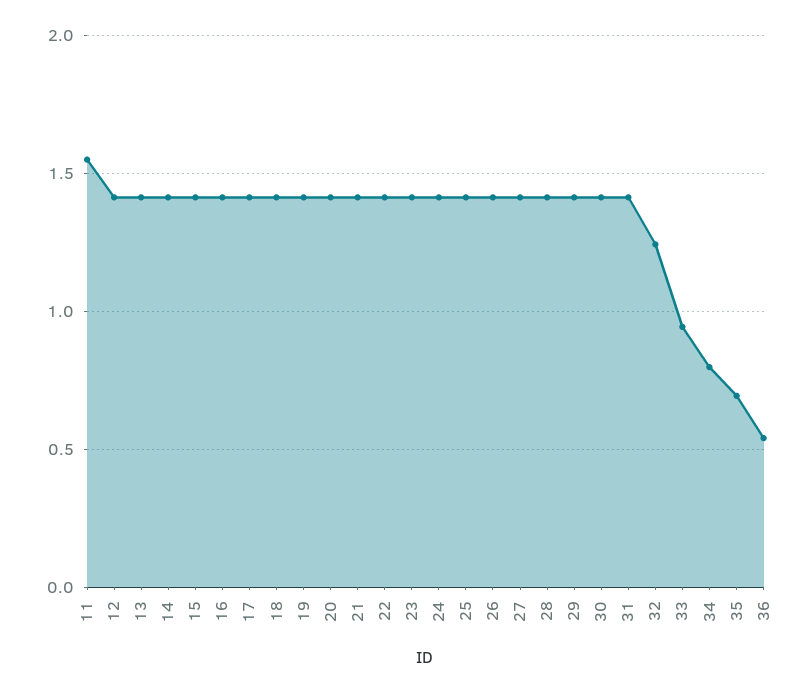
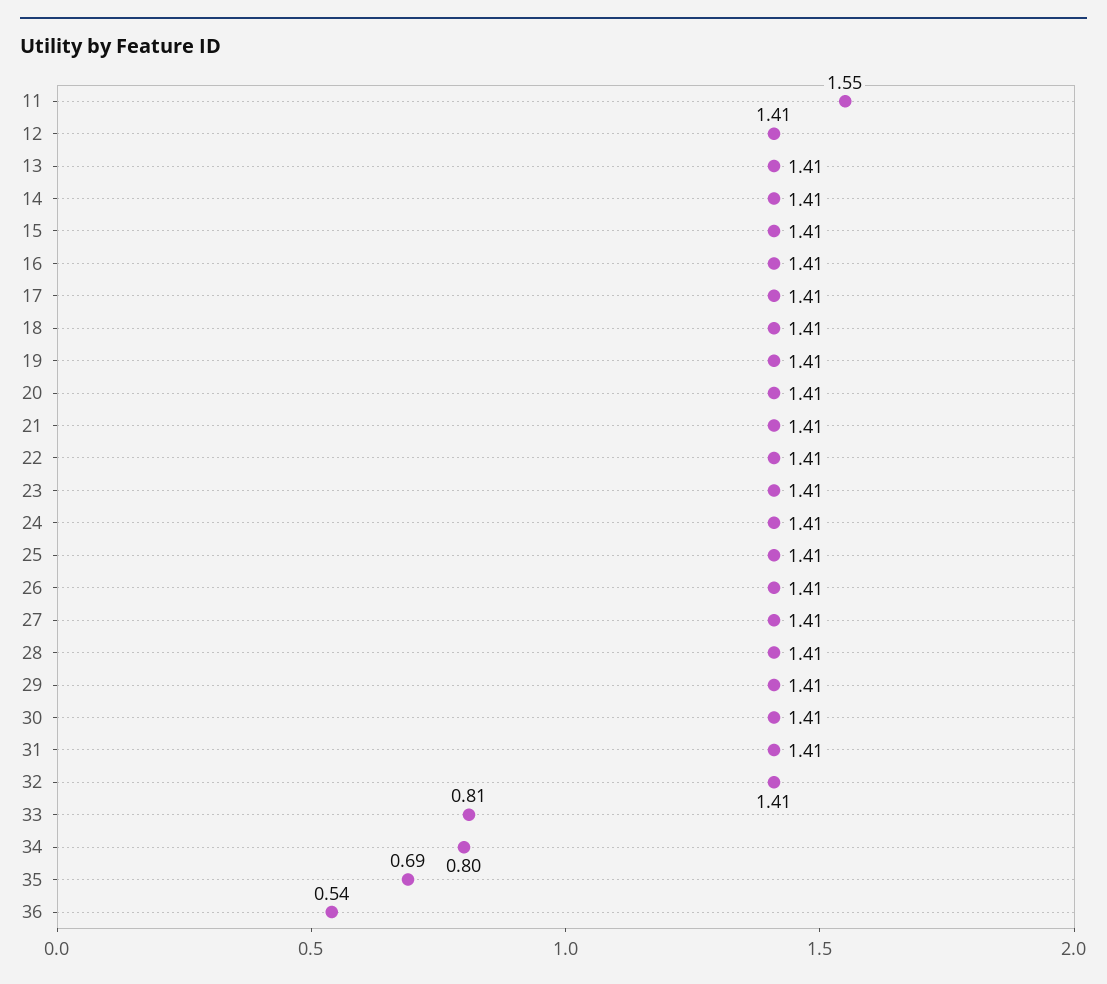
  {
    "11": 1.55,
    "12": 1.41,
    "13": 1.41,
    "14": 1.41,
    "15": 1.41,
    "16": 1.41,
    "17": 1.41,
    "18": 1.41,
    "19": 1.41,
    "20": 1.41,
    "21": 1.41,
    "22": 1.41,
    "23": 1.41,
    "24": 1.41,
    "25": 1.41,
    "26": 1.41,
    "27": 1.41,
    "28": 1.41,
    "29": 1.41,
    "30": 1.41,
    "31": 1.41,
-   "32": 1.25,
+   "32": 1.41,
-   "33": 0.95,
+   "33": 0.81,
    "34": 0.8,
    "35": 0.69,
    "36": 0.54
  }

